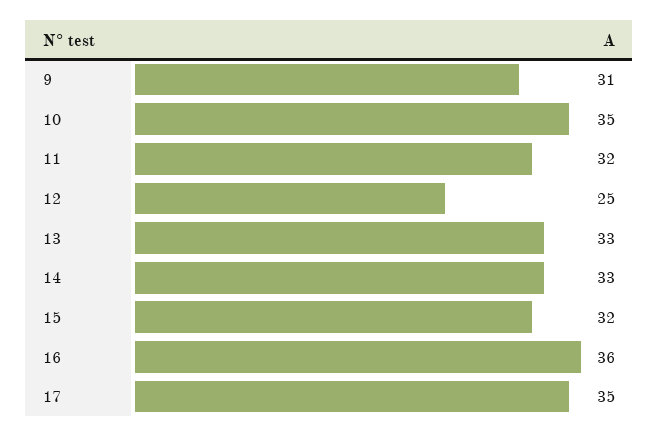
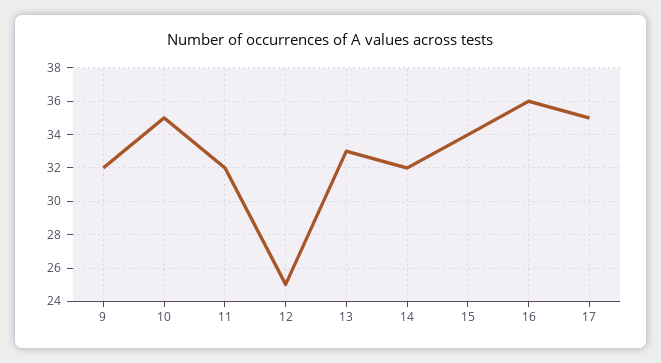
  {
-   "9": 31,
+   "9": 32,
    "10": 35,
    "11": 32,
    "12": 25,
    "13": 33,
-   "14": 33,
+   "14": 32,
-   "15": 32,
+   "15": 34,
    "16": 36,
    "17": 35
  }

